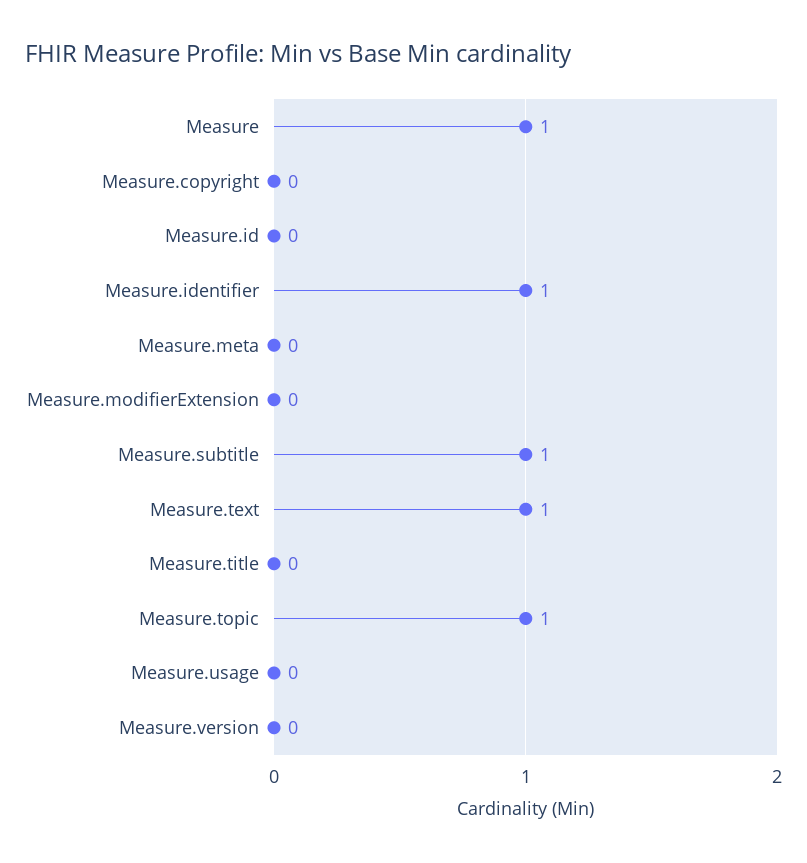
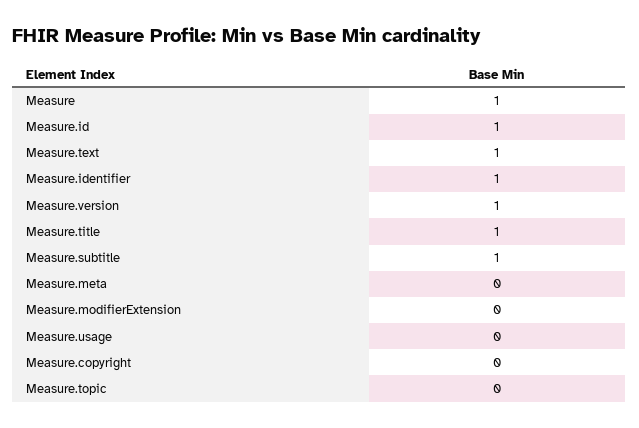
  {
    "Measure": 1,
    "Measure.copyright": 0,
-   "Measure.id": 0,
+   "Measure.id": 1,
    "Measure.identifier": 1,
    "Measure.meta": 0,
    "Measure.modifierExtension": 0,
    "Measure.subtitle": 1,
    "Measure.text": 1,
-   "Measure.title": 0,
+   "Measure.title": 1,
-   "Measure.topic": 1,
+   "Measure.topic": 0,
    "Measure.usage": 0,
-   "Measure.version": 0
+   "Measure.version": 1
  }

